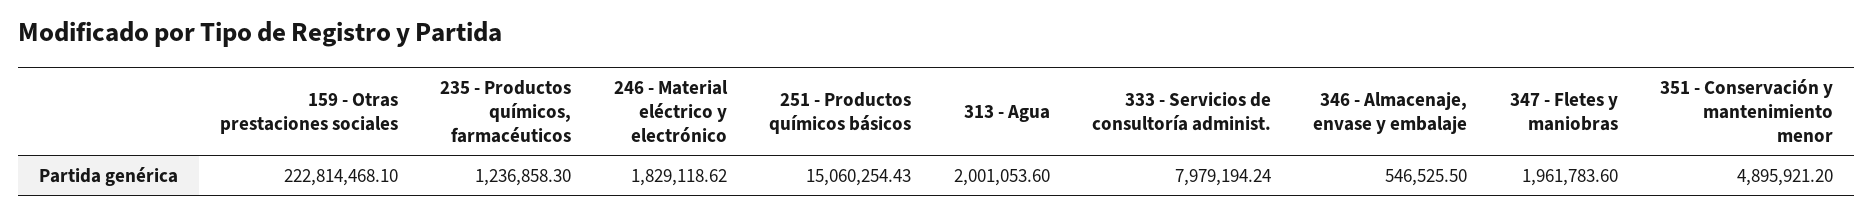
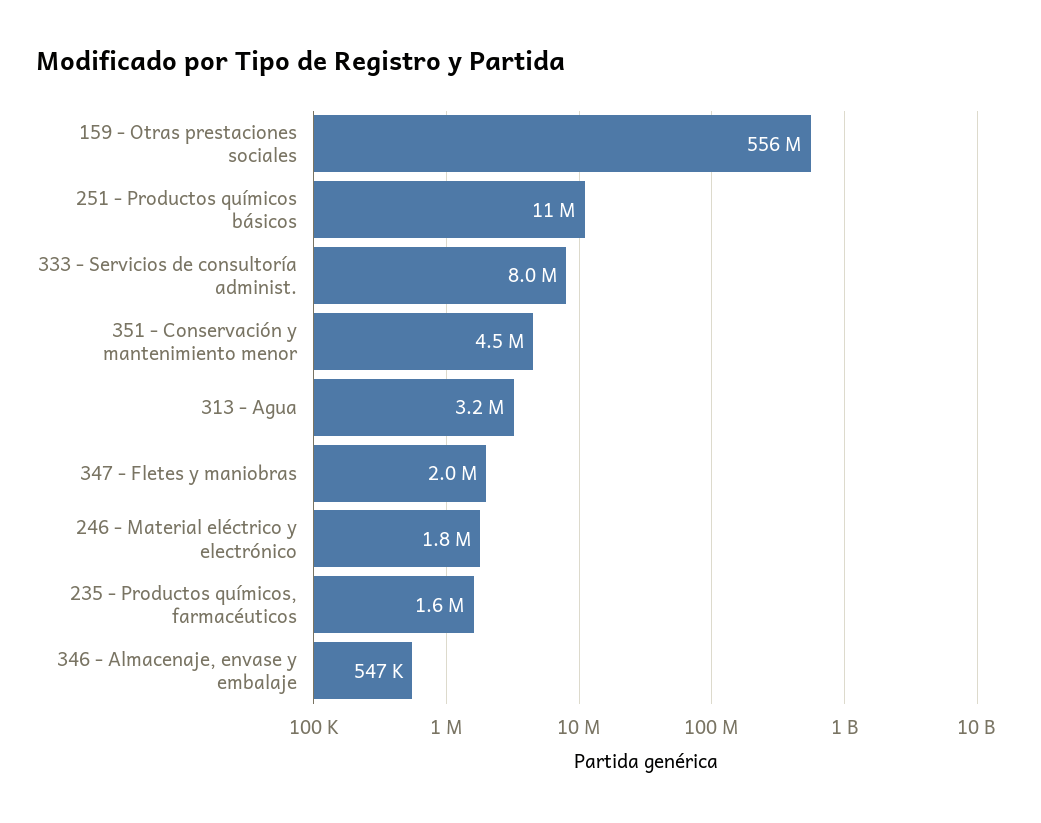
  {
-   "159 - Otras prestaciones sociales": 222814468.1,
+   "159 - Otras prestaciones sociales": 556000000,
-   "235 - Productos químicos, farmacéuticos": 1236858.3,
+   "235 - Productos químicos, farmacéuticos": 1600000,
    "246 - Material eléctrico y electrónico": 1829118.62,
-   "251 - Productos químicos básicos": 15060254.43,
+   "251 - Productos químicos básicos": 11000000,
-   "313 - Agua": 2001053.6,
+   "313 - Agua": 3200000,
    "333 - Servicios de consultoría administ.": 7979194.24,
    "346 - Almacenaje, envase y embalaje": 546525.5,
    "347 - Fletes y maniobras": 1961783.6,
-   "351 - Conservación y mantenimiento menor": 4895921.2
+   "351 - Conservación y mantenimiento menor": 4500000
  }

